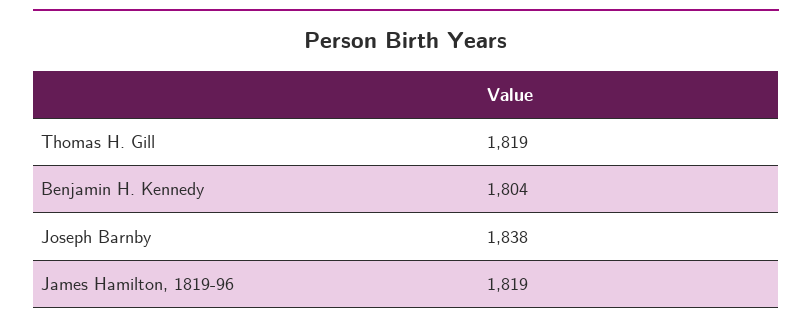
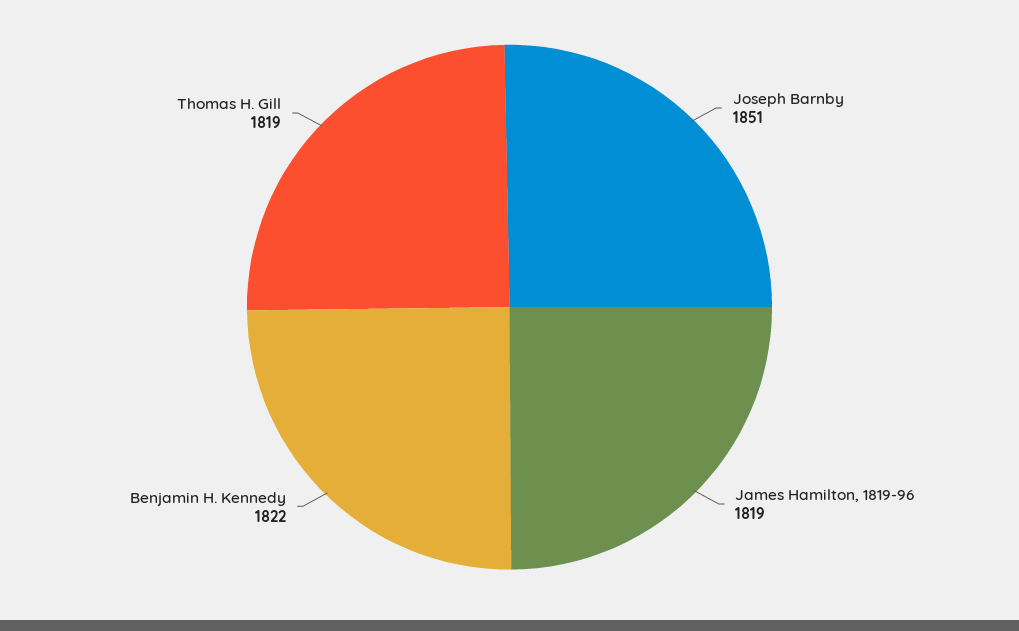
  {
    "Thomas H. Gill": 1819,
-   "Benjamin H. Kennedy": 1804,
+   "Benjamin H. Kennedy": 1822,
-   "Joseph Barnby": 1838,
+   "Joseph Barnby": 1851,
    "James Hamilton, 1819-96": 1819
  }

